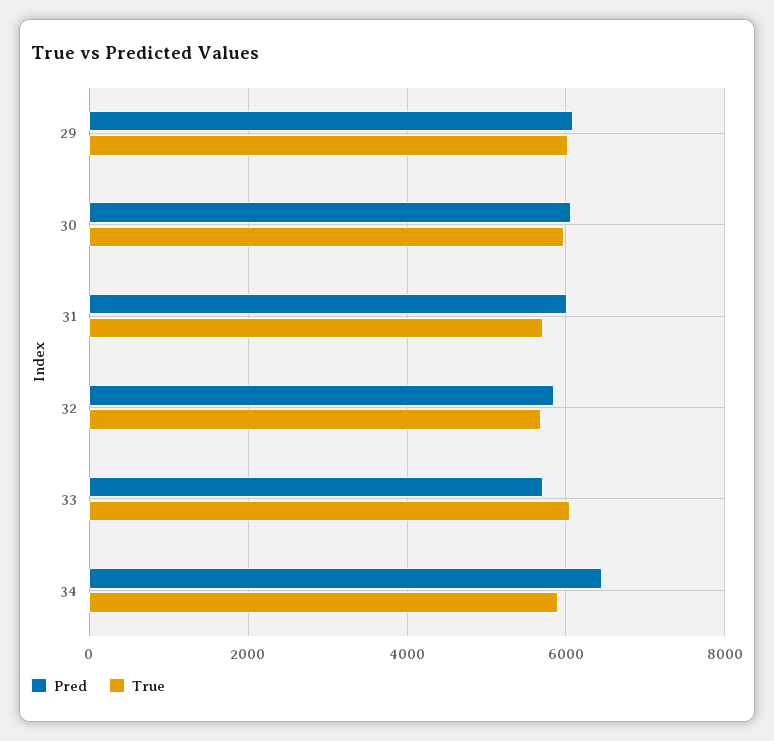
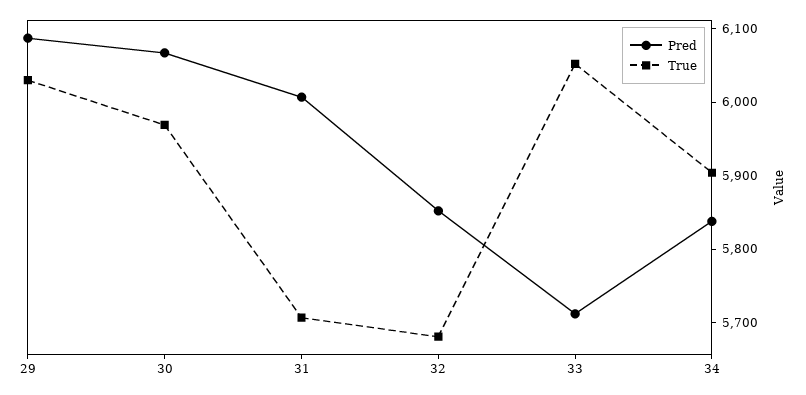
  {
    "Pred": {
      "29": 6080,
      "30": 6060,
      "31": 6000,
      "32": 5860,
      "33": 5720,
-     "34": 6400
+     "34": 5840
    },
    "True": {
      "29": 6040,
      "30": 5960,
      "31": 5700,
      "32": 5680,
      "33": 6060,
      "34": 5900
    }
  }

